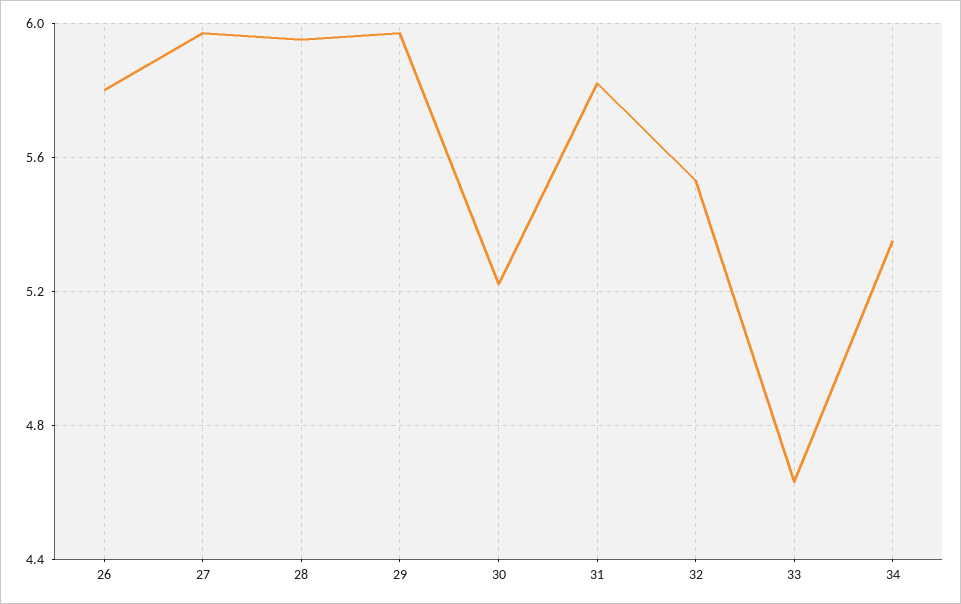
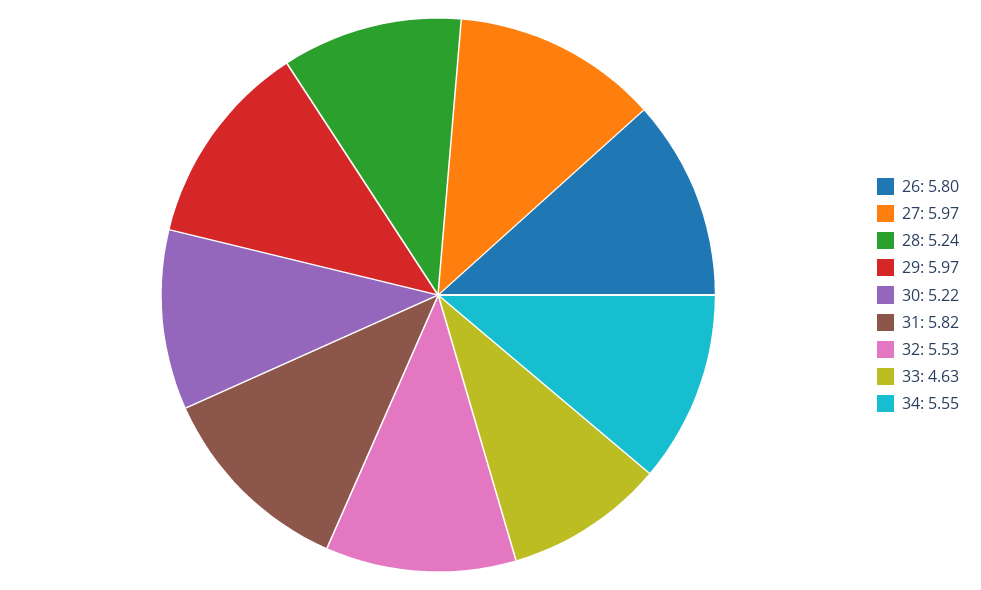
  {
    "26": 5.8,
    "27": 5.97,
-   "28": 5.95,
+   "28": 5.24,
    "29": 5.97,
    "30": 5.22,
    "31": 5.82,
    "32": 5.53,
    "33": 4.63,
-   "34": 5.35
+   "34": 5.55
  }

